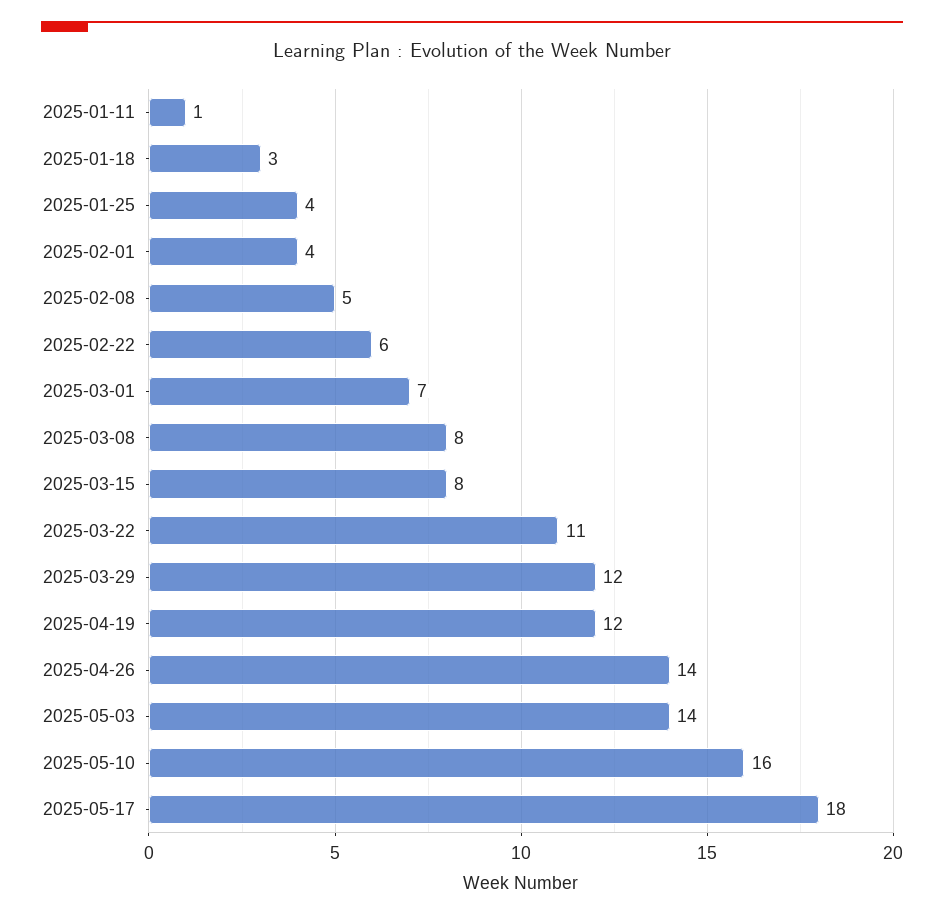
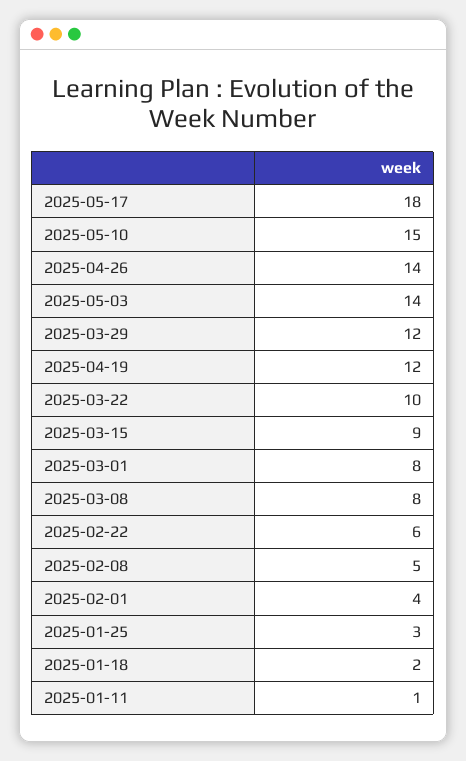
  {
    "2025-01-11": 1,
-   "2025-01-18": 3,
+   "2025-01-18": 2,
-   "2025-01-25": 4,
+   "2025-01-25": 3,
    "2025-02-01": 4,
    "2025-02-08": 5,
    "2025-02-22": 6,
-   "2025-03-01": 7,
+   "2025-03-01": 8,
    "2025-03-08": 8,
-   "2025-03-15": 8,
+   "2025-03-15": 9,
-   "2025-03-22": 11,
+   "2025-03-22": 10,
    "2025-03-29": 12,
    "2025-04-19": 12,
    "2025-04-26": 14,
    "2025-05-03": 14,
-   "2025-05-10": 16,
+   "2025-05-10": 15,
    "2025-05-17": 18
  }

